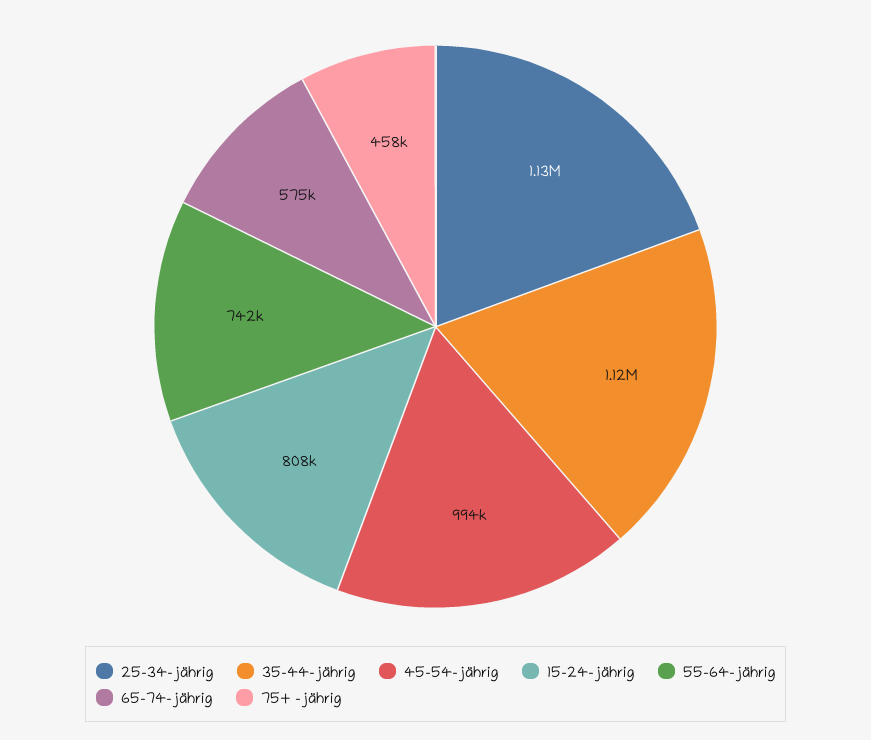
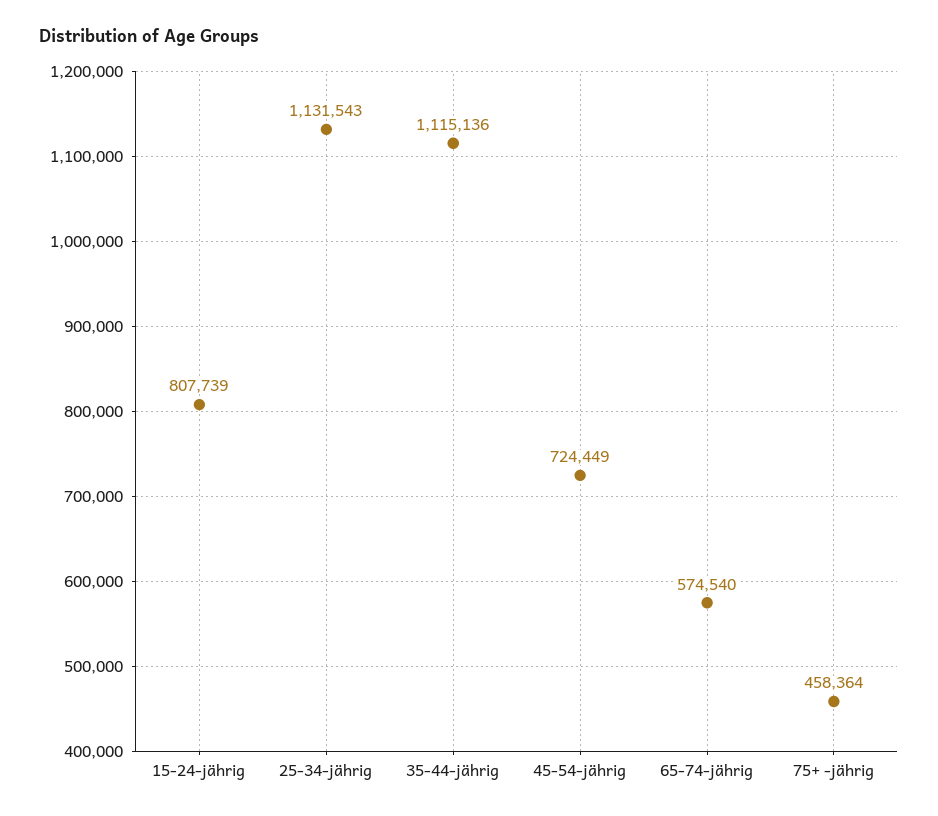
  {
    "25-34-jährig": 1131543,
    "35-44-jährig": 1115136,
-   "45-54-jährig": 994000,
+   "45-54-jährig": 724449,
    "15-24-jährig": 807739,
-   "55-64-jährig": 742000,
    "65-74-jährig": 574540,
    "75+ -jährig": 458364
  }

